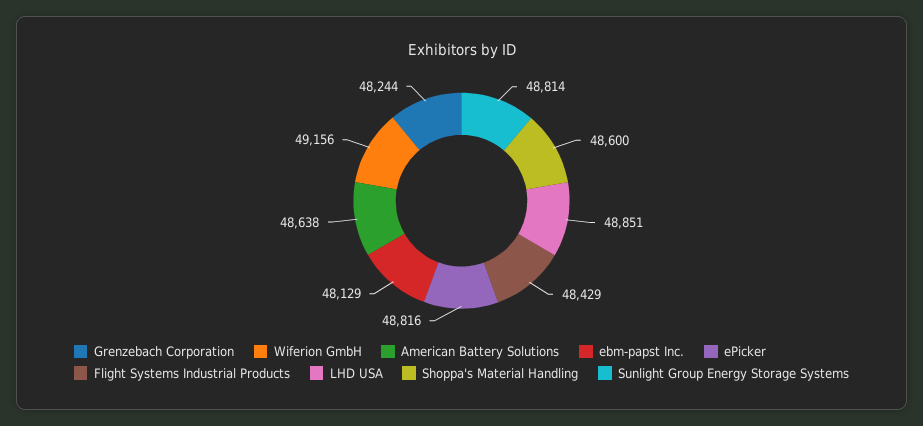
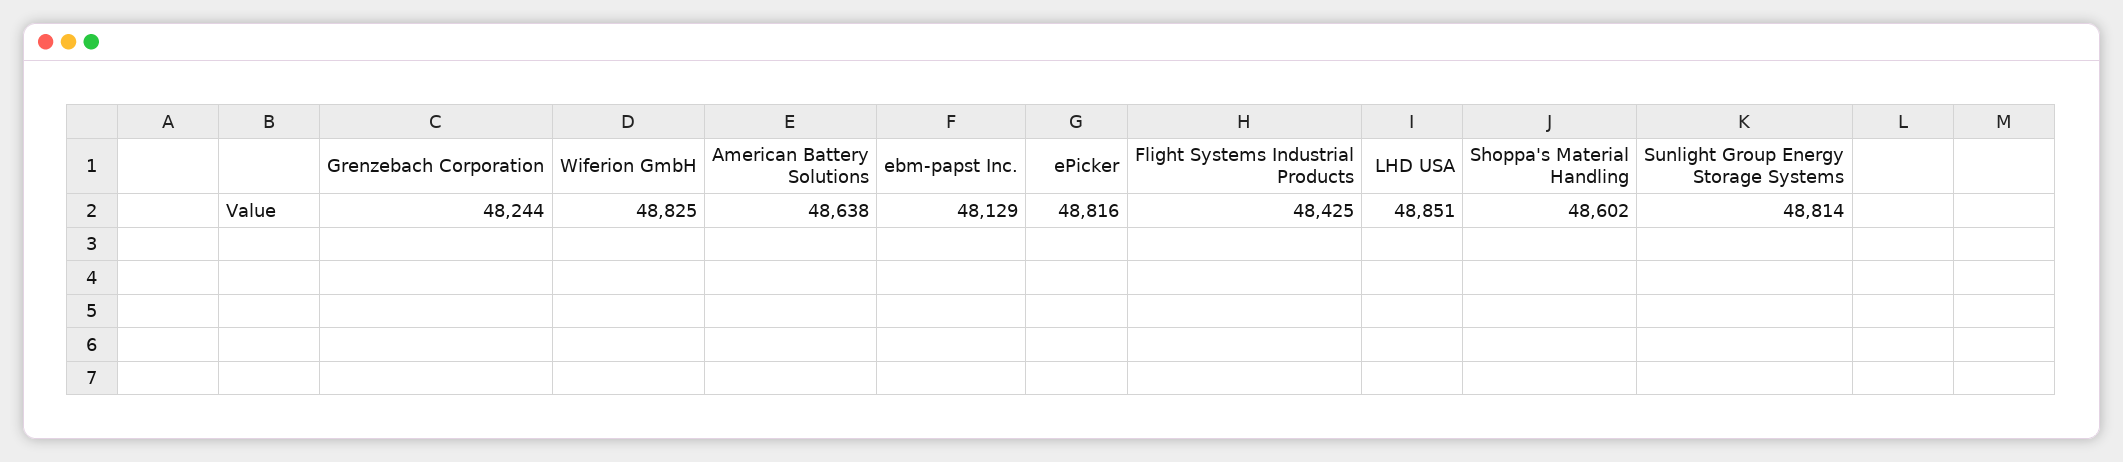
  {
    "Grenzebach Corporation": 48244,
-   "Wiferion GmbH": 49156,
+   "Wiferion GmbH": 48825,
    "American Battery Solutions": 48638,
    "ebm-papst Inc.": 48129,
    "ePicker": 48816,
-   "Flight Systems Industrial Products": 48429,
+   "Flight Systems Industrial Products": 48425,
    "LHD USA": 48851,
-   "Shoppa's Material Handling": 48600,
+   "Shoppa's Material Handling": 48602,
    "Sunlight Group Energy Storage Systems": 48814
  }

